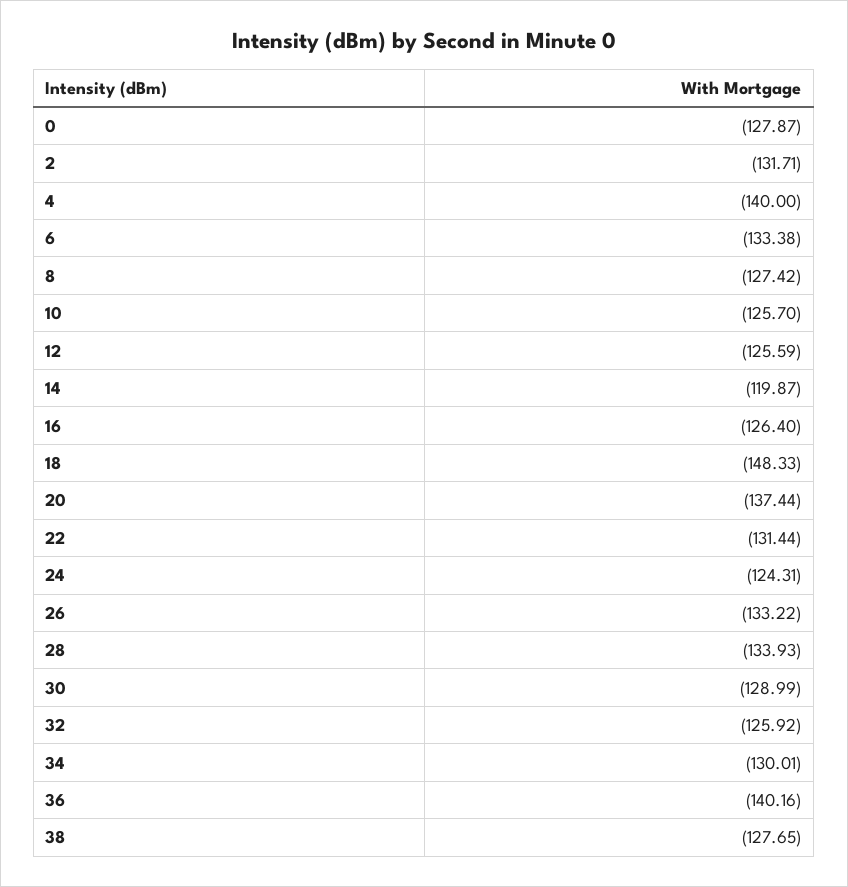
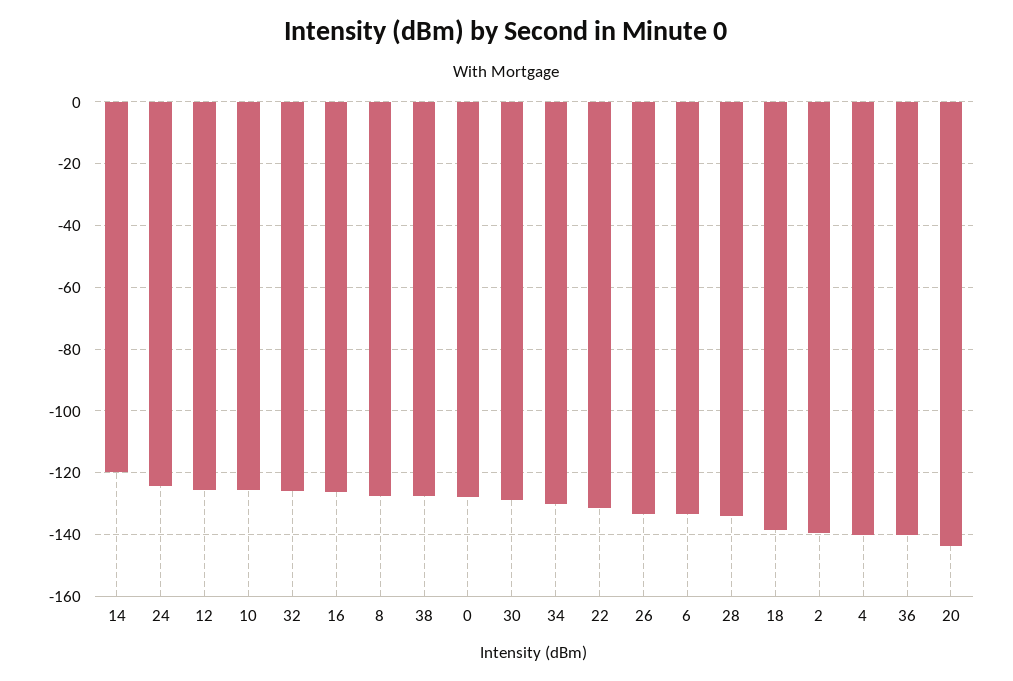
  {
    "0": -127.87,
-   "2": -131.71,
+   "2": -140,
    "4": -140,
    "6": -133.38,
    "8": -127.42,
    "10": -125.7,
    "12": -125.59,
    "14": -119.87,
    "16": -126.4,
-   "18": -148.33,
+   "18": -138,
-   "20": -137.44,
+   "20": -144,
    "22": -131.44,
    "24": -124.31,
    "26": -133.22,
    "28": -133.93,
    "30": -128.99,
    "32": -125.92,
    "34": -130.01,
    "36": -140.16,
    "38": -127.65
  }

